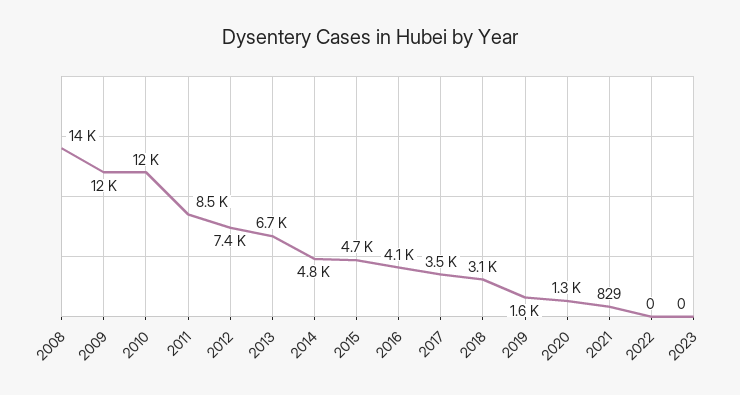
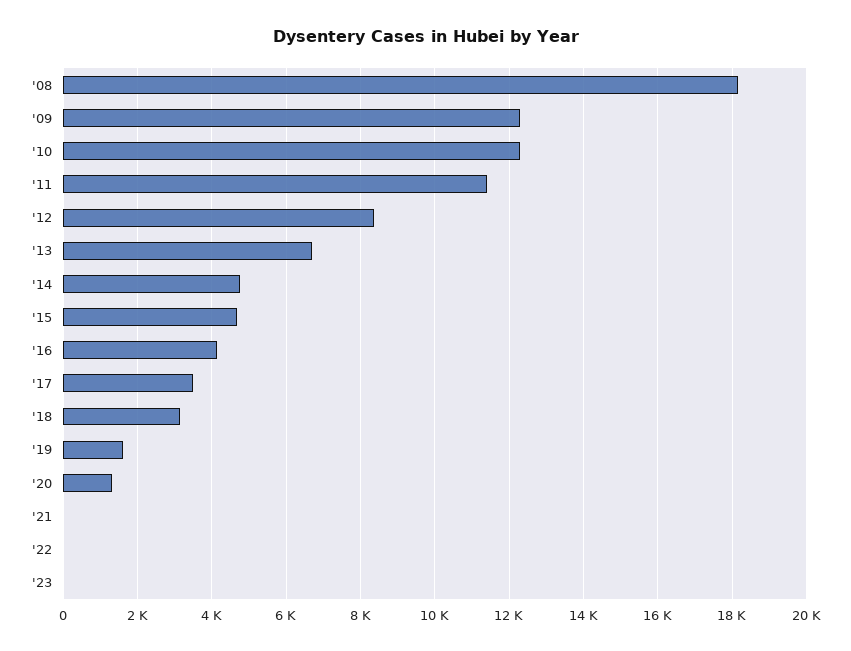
  {
-   "2008": 14000,
+   "2008": 18200,
    "2009": 12000,
    "2010": 12000,
-   "2011": 8500,
+   "2011": 11400,
-   "2012": 7400,
+   "2012": 8400,
    "2013": 6700,
    "2014": 4800,
    "2015": 4700,
    "2016": 4100,
    "2017": 3500,
    "2018": 3100,
    "2019": 1600,
    "2020": 1300,
-   "2021": 829,
+   "2021": 0,
    "2022": 0,
    "2023": 0
  }

